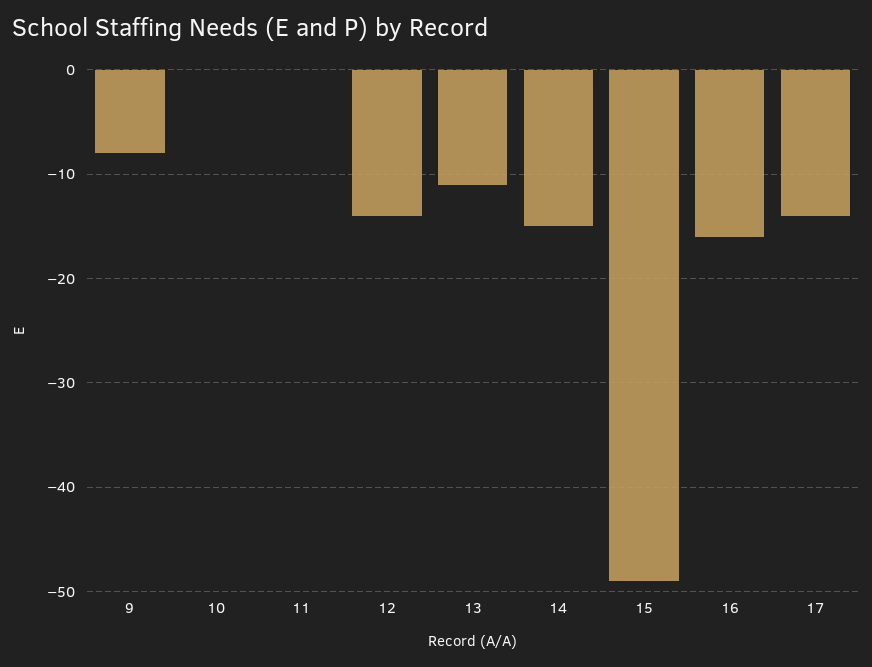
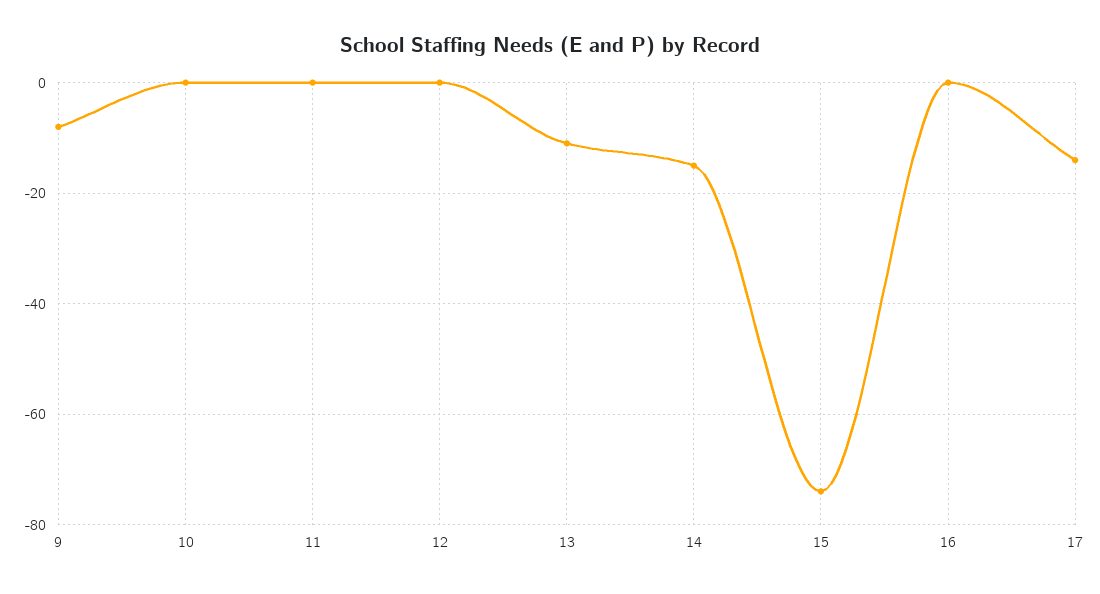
  {
    "9": -8,
    "10": 0,
    "11": 0,
-   "12": -14,
+   "12": 0,
    "13": -11,
    "14": -15,
-   "15": -49,
+   "15": -75,
-   "16": -16,
+   "16": 0,
    "17": -14
  }

